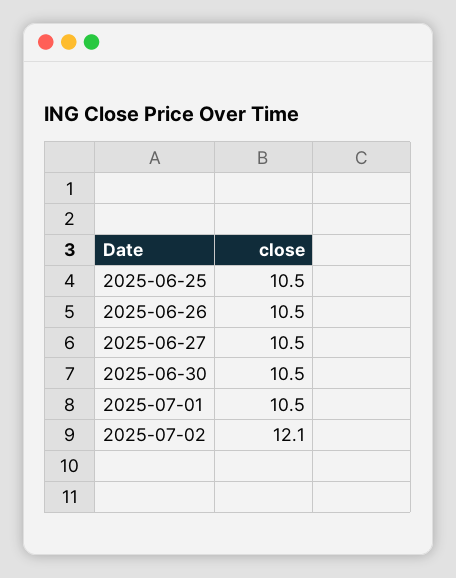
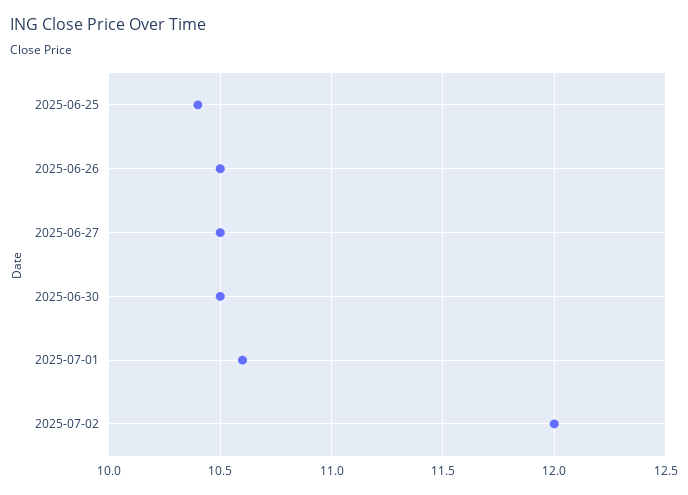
  {
-   "2025-06-25": 10.5,
+   "2025-06-25": 10.4,
    "2025-06-26": 10.5,
    "2025-06-27": 10.5,
    "2025-06-30": 10.5,
-   "2025-07-01": 10.5,
+   "2025-07-01": 10.6,
-   "2025-07-02": 12.1
+   "2025-07-02": 12
  }

